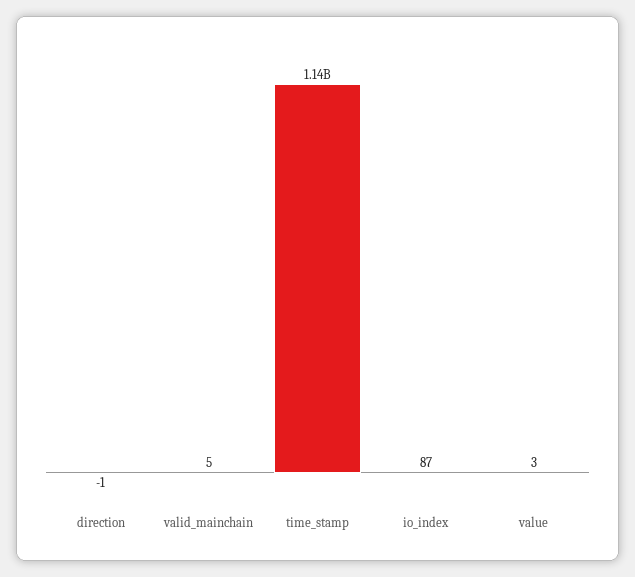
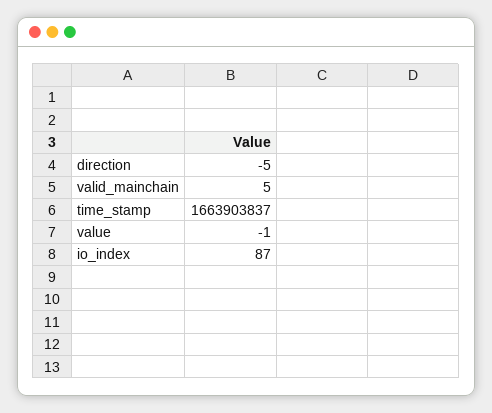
  {
-   "direction": -1,
+   "direction": -5,
    "valid_mainchain": 5,
-   "time_stamp": 1140000000,
+   "time_stamp": 1663903837,
    "io_index": 87,
-   "value": 3
+   "value": -1
  }

